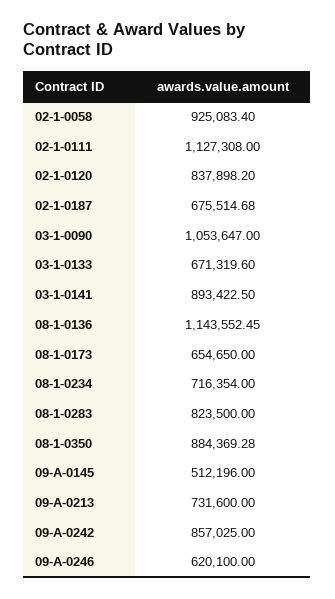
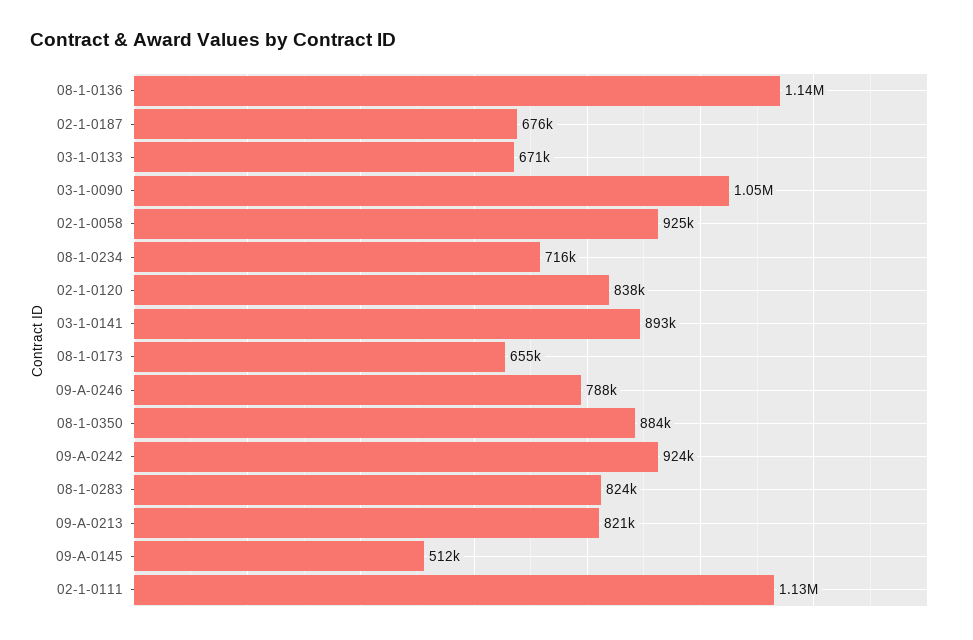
  {
    "02-1-0058": 925083.4,
    "02-1-0111": 1127308,
    "02-1-0120": 837898.2,
    "02-1-0187": 675514.68,
    "03-1-0090": 1053647,
    "03-1-0133": 671319.6,
    "03-1-0141": 893422.5,
    "08-1-0136": 1143552.45,
    "08-1-0173": 654650,
    "08-1-0234": 716354,
    "08-1-0283": 823500,
    "08-1-0350": 884369.28,
    "09-A-0145": 512196,
-   "09-A-0213": 731600,
+   "09-A-0213": 821000,
-   "09-A-0242": 857025,
+   "09-A-0242": 924000,
-   "09-A-0246": 620100
+   "09-A-0246": 788000
  }

